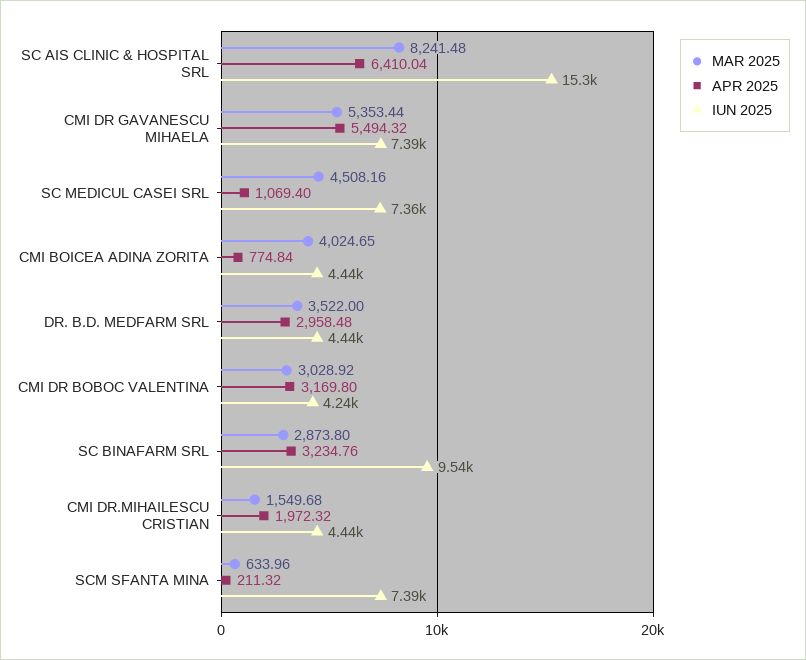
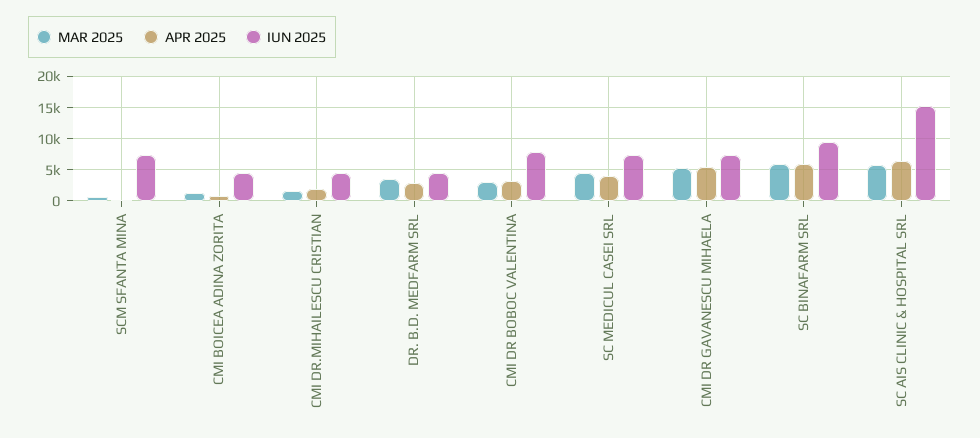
  {
    "MAR 2025": {
-     "SC AIS CLINIC & HOSPITAL SRL": 8241.48,
+     "SC AIS CLINIC & HOSPITAL SRL": 6000,
      "CMI DR GAVANESCU MIHAELA": 5353.44,
      "SC MEDICUL CASEI SRL": 4508.16,
-     "CMI BOICEA ADINA ZORITA": 4024.65,
+     "CMI BOICEA ADINA ZORITA": 1000,
      "DR. B.D. MEDFARM SRL": 3522,
      "CMI DR BOBOC VALENTINA": 3028.92,
-     "SC BINAFARM SRL": 2873.8,
+     "SC BINAFARM SRL": 6000,
      "CMI DR.MIHAILESCU CRISTIAN": 1549.68,
      "SCM SFANTA MINA": 633.96
    },
    "APR 2025": {
      "SC AIS CLINIC & HOSPITAL SRL": 6410.04,
      "CMI DR GAVANESCU MIHAELA": 5494.32,
-     "SC MEDICUL CASEI SRL": 1069.4,
+     "SC MEDICUL CASEI SRL": 4000,
      "CMI BOICEA ADINA ZORITA": 774.84,
      "DR. B.D. MEDFARM SRL": 2958.48,
      "CMI DR BOBOC VALENTINA": 3169.8,
-     "SC BINAFARM SRL": 3234.76,
+     "SC BINAFARM SRL": 6000,
      "CMI DR.MIHAILESCU CRISTIAN": 1972.32,
      "SCM SFANTA MINA": 211.32
    },
    "IUN 2025": {
      "SC AIS CLINIC & HOSPITAL SRL": 15300,
      "CMI DR GAVANESCU MIHAELA": 7390,
      "SC MEDICUL CASEI SRL": 7360,
      "CMI BOICEA ADINA ZORITA": 4440,
      "DR. B.D. MEDFARM SRL": 4440,
-     "CMI DR BOBOC VALENTINA": 4240,
+     "CMI DR BOBOC VALENTINA": 8000,
      "SC BINAFARM SRL": 9540,
      "CMI DR.MIHAILESCU CRISTIAN": 4440,
      "SCM SFANTA MINA": 7390
    }
  }

